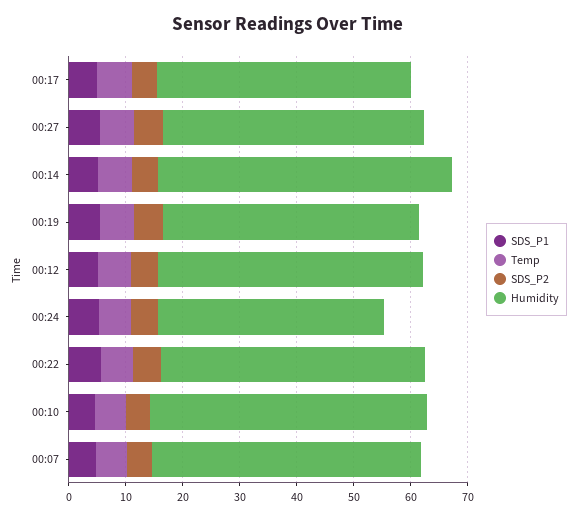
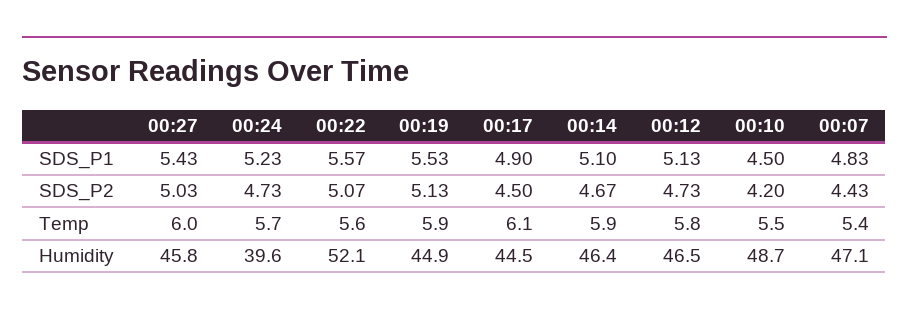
  {
    "SDS_P1": {
      "00:17": 4.9,
      "00:27": 5.43,
      "00:14": 5.1,
      "00:19": 5.53,
      "00:12": 5.13,
      "00:24": 5.23,
      "00:22": 5.57,
      "00:10": 4.5,
      "00:07": 4.83
    },
    "Temp": {
      "00:17": 6.1,
      "00:27": 6,
      "00:14": 5.9,
      "00:19": 5.9,
      "00:12": 5.8,
      "00:24": 5.7,
      "00:22": 5.6,
      "00:10": 5.5,
      "00:07": 5.4
    },
    "SDS_P2": {
      "00:17": 4.5,
      "00:27": 5.03,
      "00:14": 4.67,
      "00:19": 5.13,
      "00:12": 4.73,
      "00:24": 4.73,
      "00:22": 5.07,
      "00:10": 4.2,
      "00:07": 4.43
    },
    "Humidity": {
      "00:17": 44.5,
      "00:27": 45.8,
-     "00:14": 52,
+     "00:14": 46.4,
      "00:19": 44.9,
      "00:12": 46.5,
      "00:24": 39.6,
-     "00:22": 46,
+     "00:22": 52.1,
      "00:10": 48.7,
      "00:07": 47.1
    }
  }

